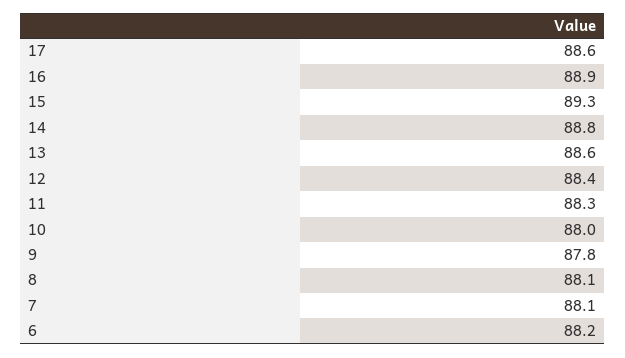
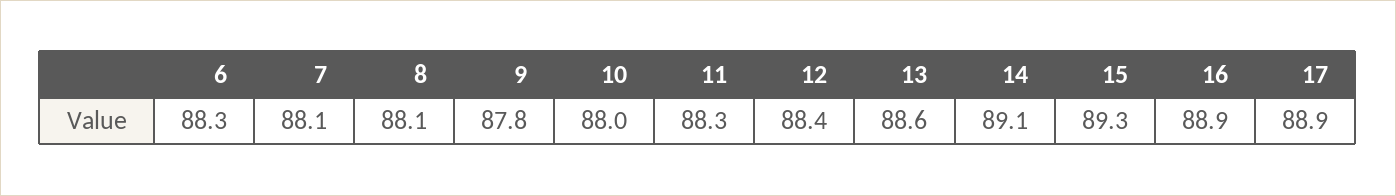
  {
-   "17": 88.6,
+   "17": 88.9,
    "16": 88.9,
    "15": 89.3,
-   "14": 88.8,
+   "14": 89.1,
    "13": 88.6,
    "12": 88.4,
    "11": 88.3,
    "10": 88,
    "9": 87.8,
    "8": 88.1,
    "7": 88.1,
-   "6": 88.2
+   "6": 88.3
  }

